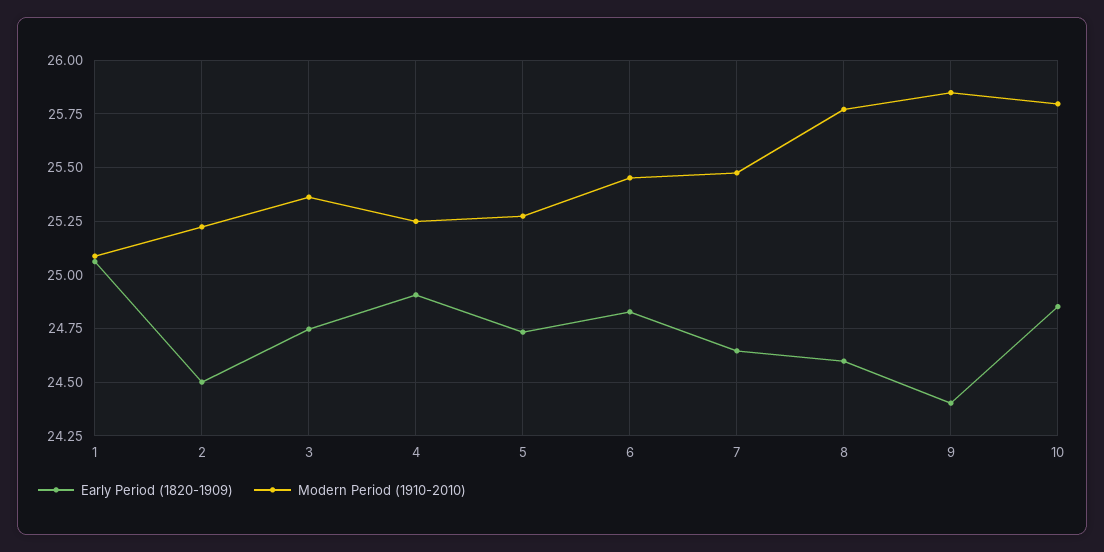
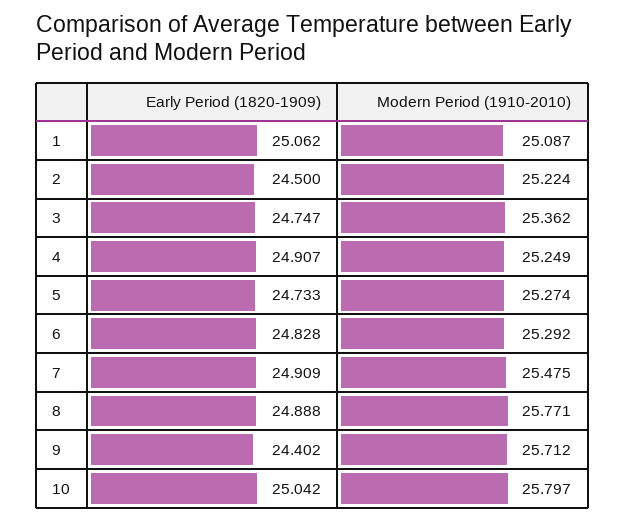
  {
    "Early Period (1820-1909)": {
      "1": 25.062,
      "2": 24.5,
      "3": 24.747,
      "4": 24.907,
      "5": 24.733,
      "6": 24.828,
-     "7": 24.65,
+     "7": 24.909,
-     "8": 24.6,
+     "8": 24.888,
      "9": 24.402,
-     "10": 24.85
+     "10": 25.042
    },
    "Modern Period (1910-2010)": {
      "1": 25.087,
      "2": 25.224,
      "3": 25.362,
      "4": 25.249,
      "5": 25.274,
-     "6": 25.45,
+     "6": 25.292,
      "7": 25.475,
      "8": 25.771,
-     "9": 25.85,
+     "9": 25.712,
      "10": 25.797
    }
  }

